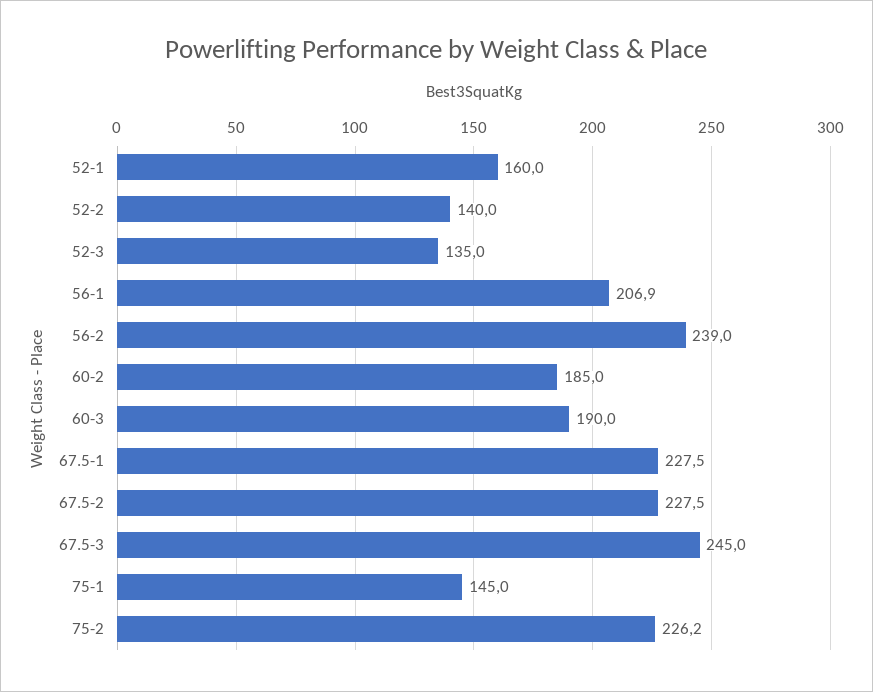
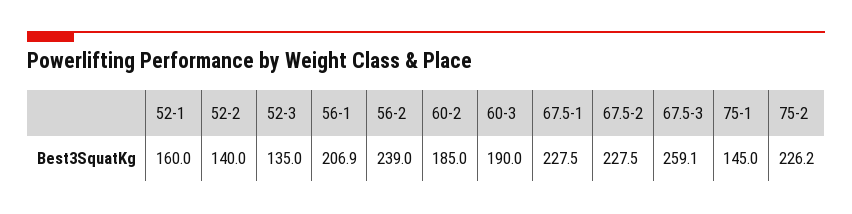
  {
    "52-1": 160,
    "52-2": 140,
    "52-3": 135,
    "56-1": 206.9,
    "56-2": 239,
    "60-2": 185,
    "60-3": 190,
    "67.5-1": 227.5,
    "67.5-2": 227.5,
-   "67.5-3": 245,
+   "67.5-3": 259.1,
    "75-1": 145,
    "75-2": 226.2
  }

